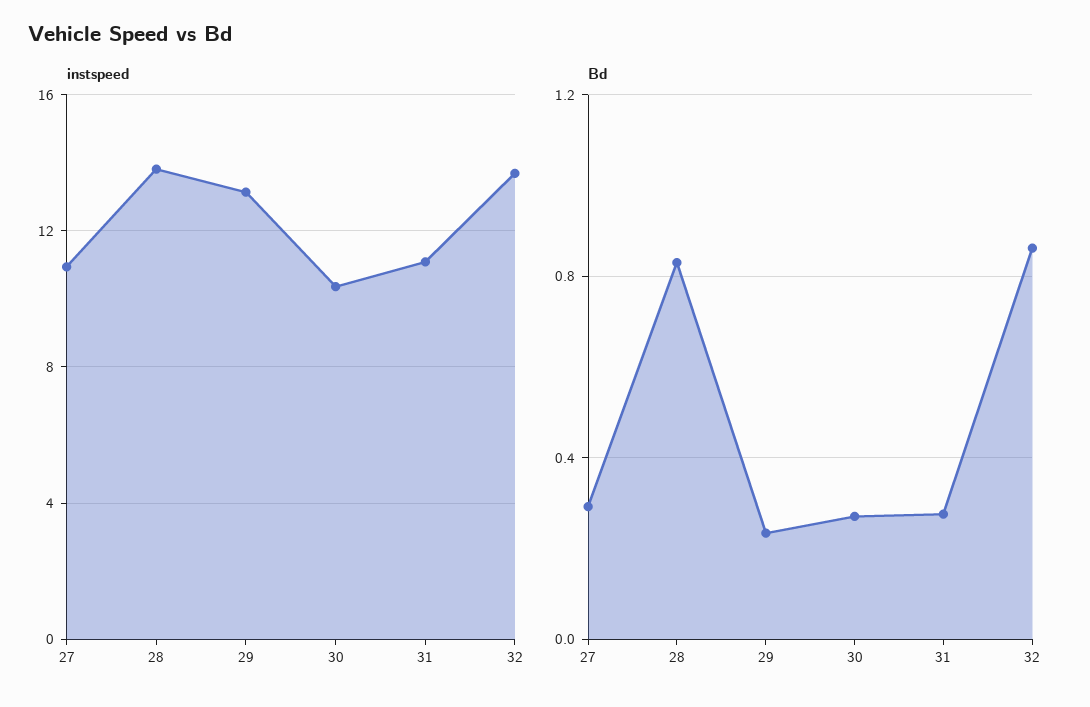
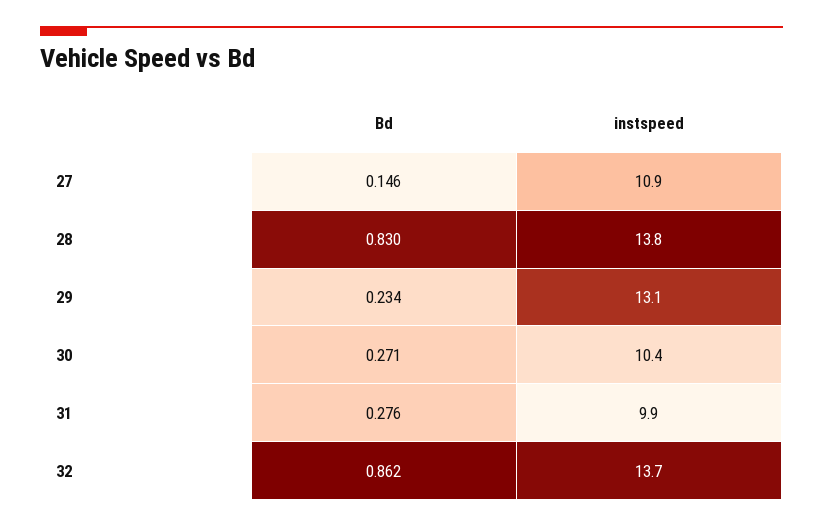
  {
    "instspeed": {
      "27": 10.9,
      "28": 13.8,
      "29": 13.1,
      "30": 10.4,
-     "31": 11,
+     "31": 9.9,
      "32": 13.7
    },
    "Bd": {
-     "27": 0.3,
+     "27": 0.146,
      "28": 0.83,
      "29": 0.234,
      "30": 0.271,
      "31": 0.276,
      "32": 0.862
    }
  }

